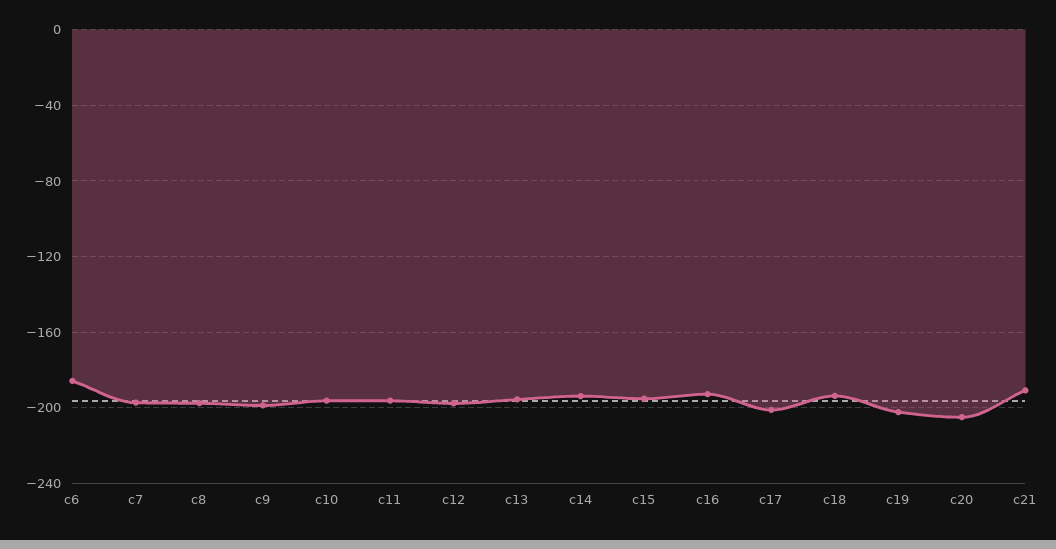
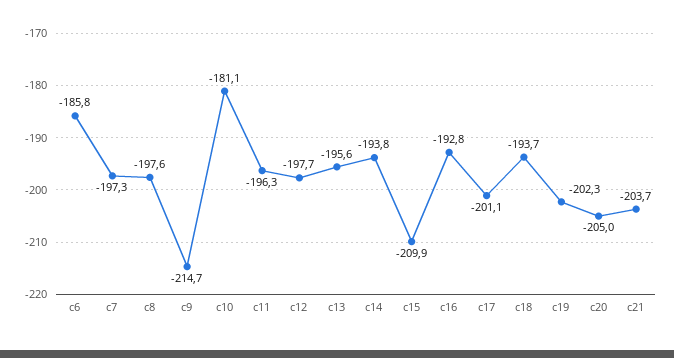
  {
    "c6": -185.8,
    "c7": -197.3,
    "c8": -197.6,
-   "c9": -200,
+   "c9": -214.7,
-   "c10": -195,
+   "c10": -181.1,
    "c11": -196.3,
    "c12": -197.7,
    "c13": -195.6,
    "c14": -193.8,
-   "c15": -195,
+   "c15": -209.9,
    "c16": -192.8,
    "c17": -201.1,
    "c18": -193.7,
    "c19": -202.3,
    "c20": -205,
-   "c21": -190
+   "c21": -203.7
  }

